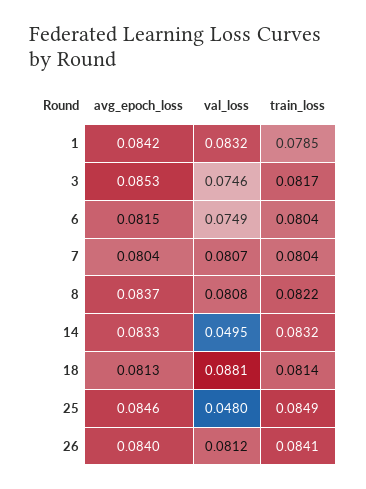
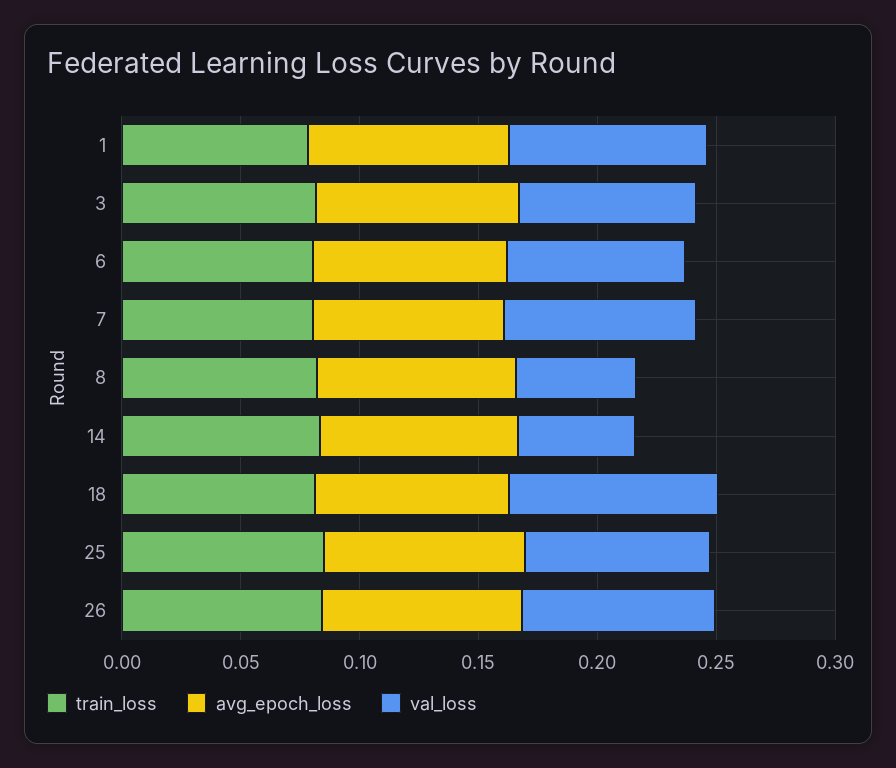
  {
    "avg_epoch_loss": {
      "1": 0.0842,
      "3": 0.0853,
      "6": 0.0815,
      "7": 0.0804,
      "8": 0.0837,
      "14": 0.0833,
      "18": 0.0813,
      "25": 0.0846,
      "26": 0.084
    },
    "val_loss": {
      "1": 0.0832,
      "3": 0.0746,
      "6": 0.0749,
      "7": 0.0807,
-     "8": 0.0808,
+     "8": 0.05,
      "14": 0.0495,
      "18": 0.0881,
-     "25": 0.048,
+     "25": 0.08,
      "26": 0.0812
    },
    "train_loss": {
      "1": 0.0785,
      "3": 0.0817,
      "6": 0.0804,
      "7": 0.0804,
      "8": 0.0822,
      "14": 0.0832,
      "18": 0.0814,
      "25": 0.0849,
      "26": 0.0841
    }
  }

